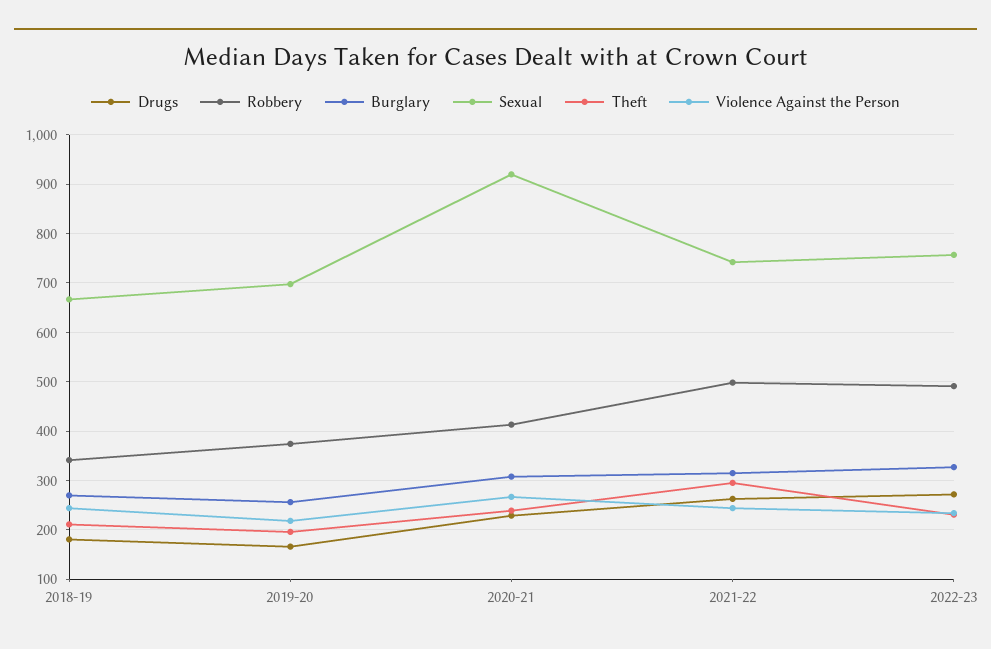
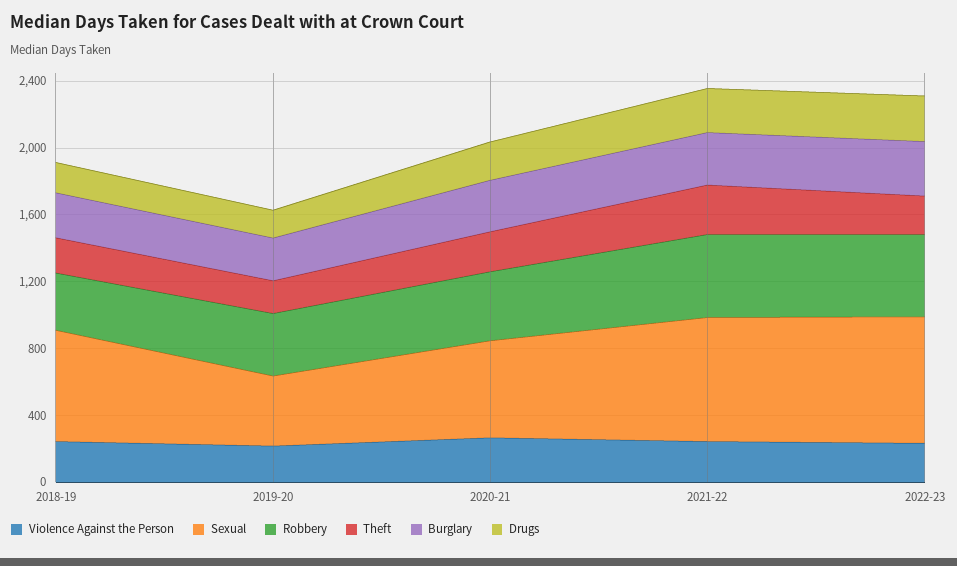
  {
    "Drugs": {
      "2018-19": 180,
      "2019-20": 160,
      "2020-21": 220,
      "2021-22": 260,
      "2022-23": 280
    },
    "Robbery": {
      "2018-19": 340,
      "2019-20": 380,
      "2020-21": 420,
      "2021-22": 500,
      "2022-23": 500
    },
    "Burglary": {
      "2018-19": 280,
      "2019-20": 260,
      "2020-21": 300,
      "2021-22": 320,
      "2022-23": 320
    },
    "Sexual": {
      "2018-19": 660,
-     "2019-20": 700,
+     "2019-20": 400,
-     "2020-21": 920,
+     "2020-21": 600,
      "2021-22": 740,
      "2022-23": 760
    },
    "Theft": {
      "2018-19": 220,
      "2019-20": 200,
      "2020-21": 240,
      "2021-22": 300,
      "2022-23": 240
    },
    "Violence Against the Person": {
      "2018-19": 240,
      "2019-20": 220,
      "2020-21": 260,
      "2021-22": 240,
      "2022-23": 240
    }
  }

